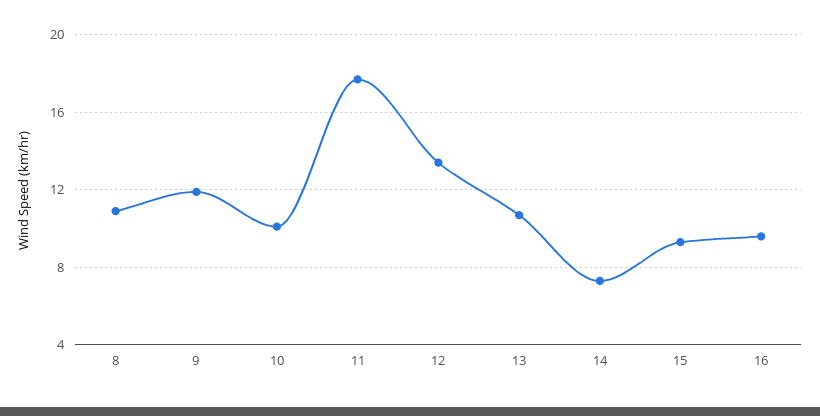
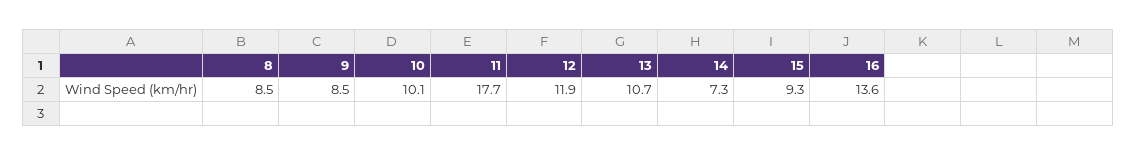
  {
-   "8": 11,
+   "8": 8.5,
-   "9": 12,
+   "9": 8.5,
    "10": 10.1,
    "11": 17.7,
-   "12": 13.5,
+   "12": 11.9,
    "13": 10.7,
    "14": 7.3,
    "15": 9.3,
-   "16": 9.5
+   "16": 13.6
  }

